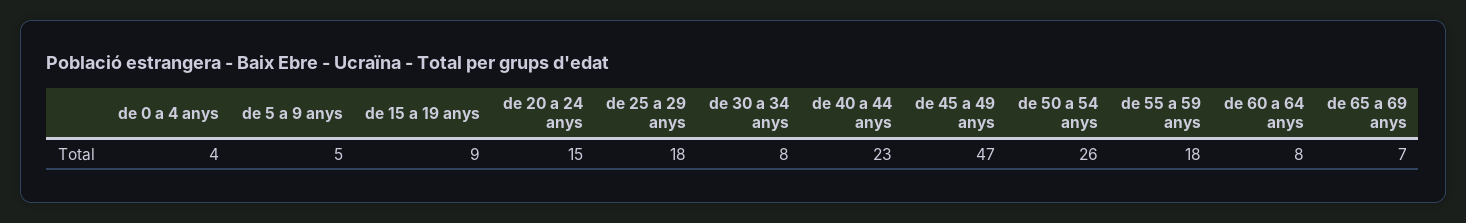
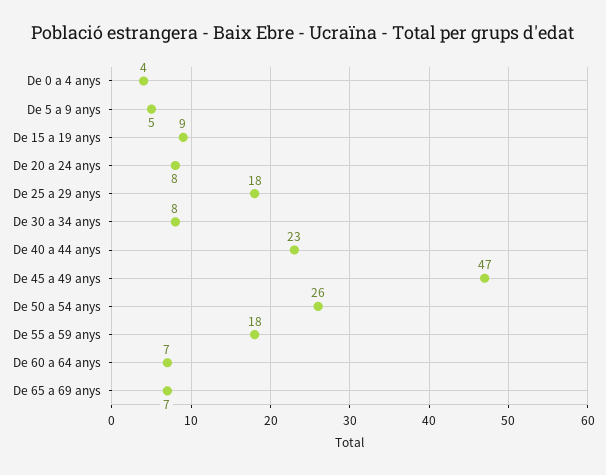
  {
    "de 0 a 4 anys": 4,
    "de 5 a 9 anys": 5,
    "de 15 a 19 anys": 9,
-   "de 20 a 24 anys": 15,
+   "de 20 a 24 anys": 8,
    "de 25 a 29 anys": 18,
    "de 30 a 34 anys": 8,
    "de 40 a 44 anys": 23,
    "de 45 a 49 anys": 47,
    "de 50 a 54 anys": 26,
    "de 55 a 59 anys": 18,
-   "de 60 a 64 anys": 8,
+   "de 60 a 64 anys": 7,
    "de 65 a 69 anys": 7
  }

